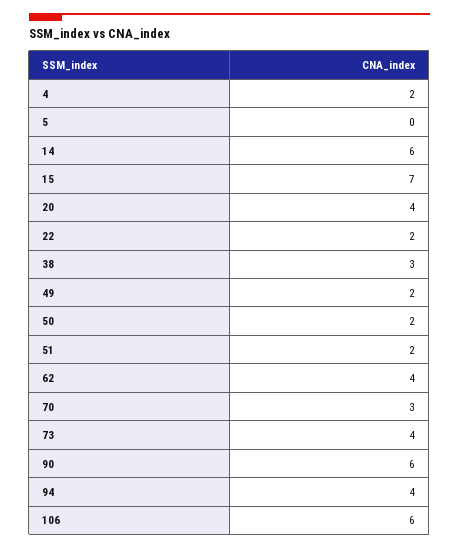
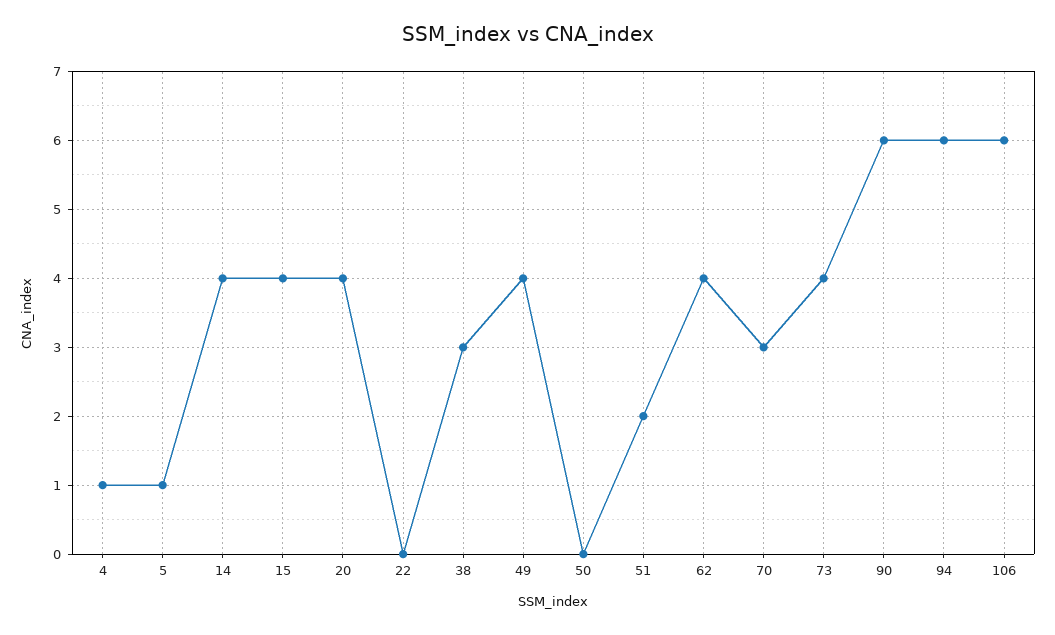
  {
-   "4": 2,
+   "4": 1,
-   "5": 0,
+   "5": 1,
-   "14": 6,
+   "14": 4,
-   "15": 7,
+   "15": 4,
    "20": 4,
-   "22": 2,
+   "22": 0,
    "38": 3,
-   "49": 2,
+   "49": 4,
-   "50": 2,
+   "50": 0,
    "51": 2,
    "62": 4,
    "70": 3,
    "73": 4,
    "90": 6,
-   "94": 4,
+   "94": 6,
    "106": 6
  }

